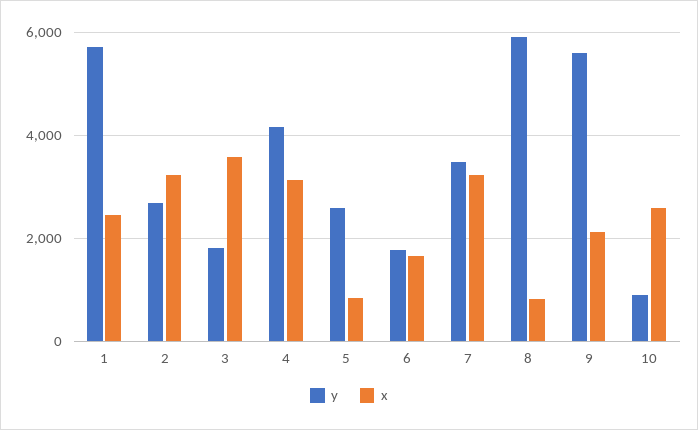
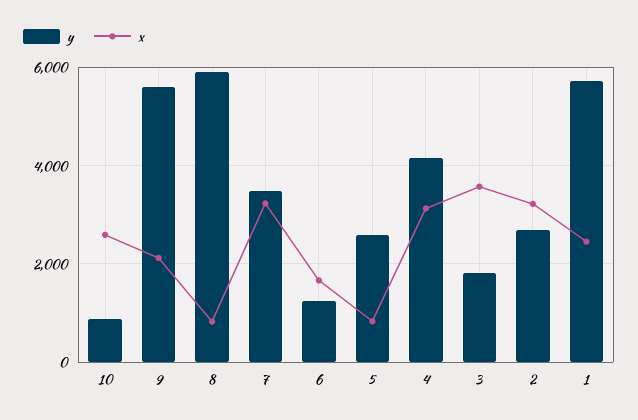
  {
    "y": {
      "1": 5800,
      "2": 2600,
      "3": 1800,
      "4": 4200,
      "5": 2600,
-     "6": 1800,
+     "6": 1200,
      "7": 3400,
      "8": 6000,
      "9": 5600,
      "10": 800
    },
    "x": {
      "1": 2400,
      "2": 3200,
      "3": 3600,
      "4": 3200,
      "5": 800,
      "6": 1600,
      "7": 3200,
      "8": 800,
      "9": 2200,
      "10": 2600
    }
  }

